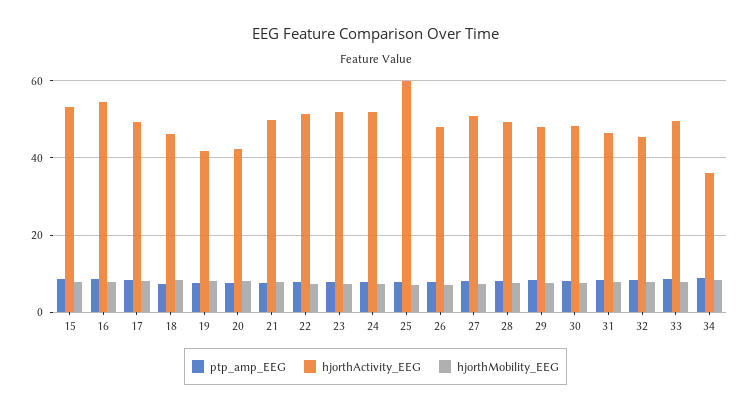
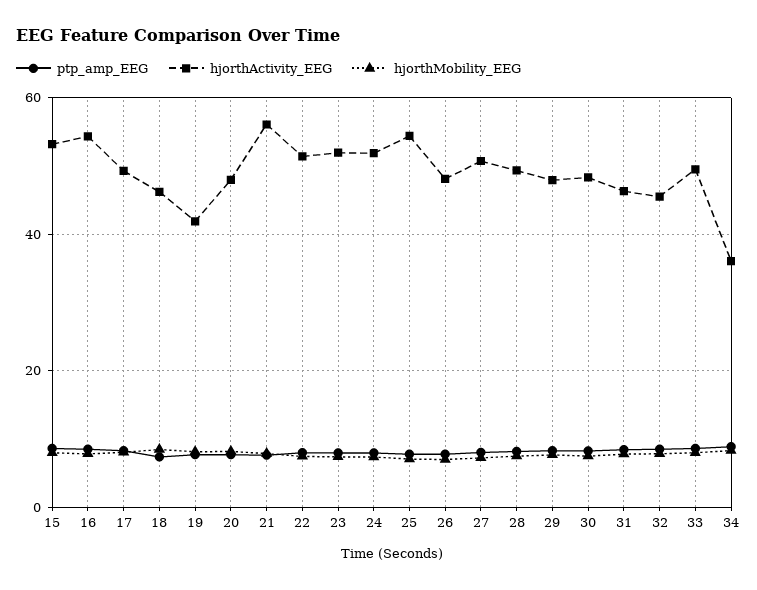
  {
    "ptp_amp_EEG": {
      "15": 8,
      "16": 8,
      "17": 8,
      "18": 8,
      "19": 8,
      "20": 8,
      "21": 8,
      "22": 8,
      "23": 8,
      "24": 8,
      "25": 8,
      "26": 8,
      "27": 8,
      "28": 8,
      "29": 8,
      "30": 8,
      "31": 8,
      "32": 8,
      "33": 8,
      "34": 8
    },
    "hjorthActivity_EEG": {
      "15": 54,
      "16": 54,
      "17": 50,
      "18": 46,
      "19": 42,
-     "20": 42,
+     "20": 48,
-     "21": 50,
+     "21": 56,
      "22": 52,
      "23": 52,
      "24": 52,
-     "25": 60,
+     "25": 54,
      "26": 48,
      "27": 50,
      "28": 50,
      "29": 48,
      "30": 48,
      "31": 46,
      "32": 46,
      "33": 50,
      "34": 36
    },
    "hjorthMobility_EEG": {
      "15": 8,
      "16": 8,
      "17": 8,
      "18": 8,
      "19": 8,
      "20": 8,
      "21": 8,
      "22": 8,
      "23": 8,
      "24": 8,
      "25": 8,
      "26": 8,
      "27": 8,
      "28": 8,
      "29": 8,
      "30": 8,
      "31": 8,
      "32": 8,
      "33": 8,
      "34": 8
    }
  }

